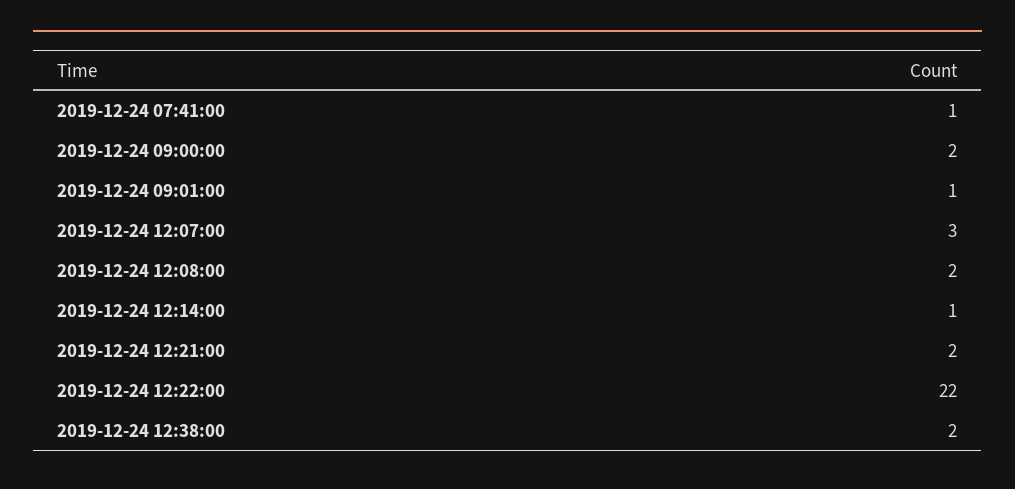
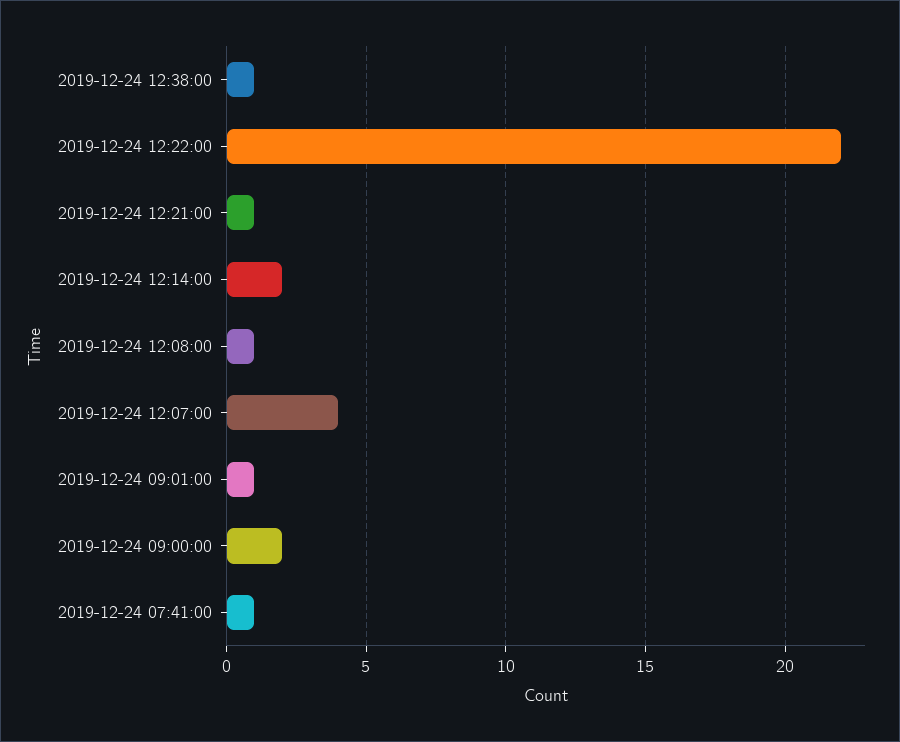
  {
    "2019-12-24 07:41:00": 1,
    "2019-12-24 09:00:00": 2,
    "2019-12-24 09:01:00": 1,
-   "2019-12-24 12:07:00": 3,
+   "2019-12-24 12:07:00": 4,
-   "2019-12-24 12:08:00": 2,
+   "2019-12-24 12:08:00": 1,
-   "2019-12-24 12:14:00": 1,
+   "2019-12-24 12:14:00": 2,
-   "2019-12-24 12:21:00": 2,
+   "2019-12-24 12:21:00": 1,
    "2019-12-24 12:22:00": 22,
-   "2019-12-24 12:38:00": 2
+   "2019-12-24 12:38:00": 1
  }

